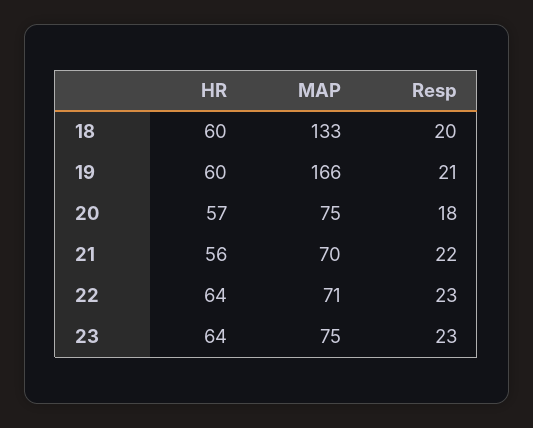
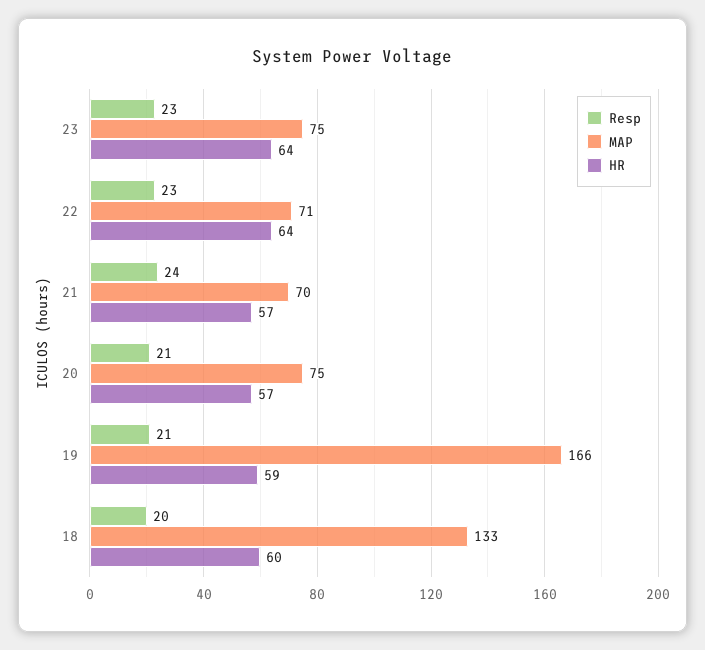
  {
    "HR": {
      "18": 60,
-     "19": 60,
+     "19": 59,
      "20": 57,
-     "21": 56,
+     "21": 57,
      "22": 64,
      "23": 64
    },
    "MAP": {
      "18": 133,
      "19": 166,
      "20": 75,
      "21": 70,
      "22": 71,
      "23": 75
    },
    "Resp": {
      "18": 20,
      "19": 21,
-     "20": 18,
+     "20": 21,
-     "21": 22,
+     "21": 24,
      "22": 23,
      "23": 23
    }
  }

